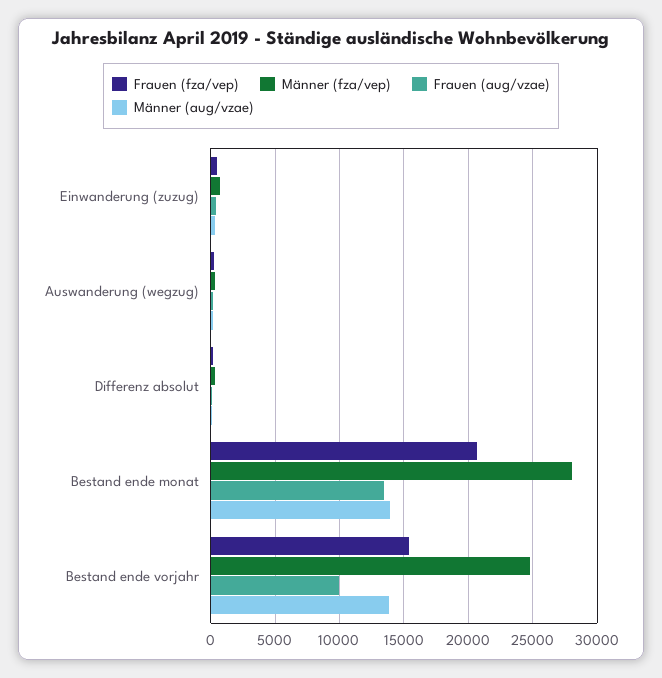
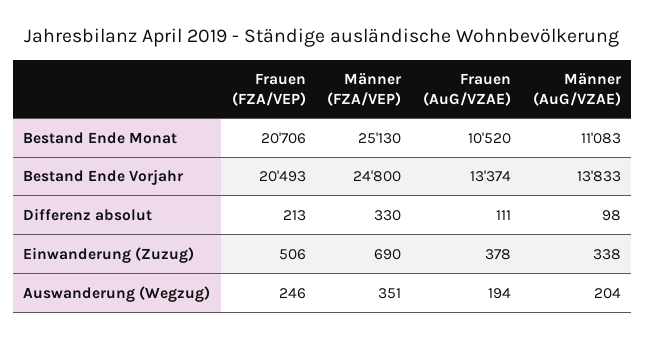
  {
    "Frauen (fza/vep)": {
      "Einwanderung (zuzug)": 506,
      "Auswanderung (wegzug)": 246,
      "Differenz absolut": 213,
      "Bestand ende monat": 20706,
-     "Bestand ende vorjahr": 15500
+     "Bestand ende vorjahr": 20493
    },
    "Männer (fza/vep)": {
      "Einwanderung (zuzug)": 690,
      "Auswanderung (wegzug)": 351,
      "Differenz absolut": 330,
-     "Bestand ende monat": 28000,
+     "Bestand ende monat": 25130,
      "Bestand ende vorjahr": 24800
    },
    "Frauen (aug/vzae)": {
      "Einwanderung (zuzug)": 378,
      "Auswanderung (wegzug)": 194,
      "Differenz absolut": 111,
-     "Bestand ende monat": 13500,
+     "Bestand ende monat": 10520,
-     "Bestand ende vorjahr": 10000
+     "Bestand ende vorjahr": 13374
    },
    "Männer (aug/vzae)": {
      "Einwanderung (zuzug)": 338,
      "Auswanderung (wegzug)": 204,
      "Differenz absolut": 98,
-     "Bestand ende monat": 14000,
+     "Bestand ende monat": 11083,
      "Bestand ende vorjahr": 13833
    }
  }

